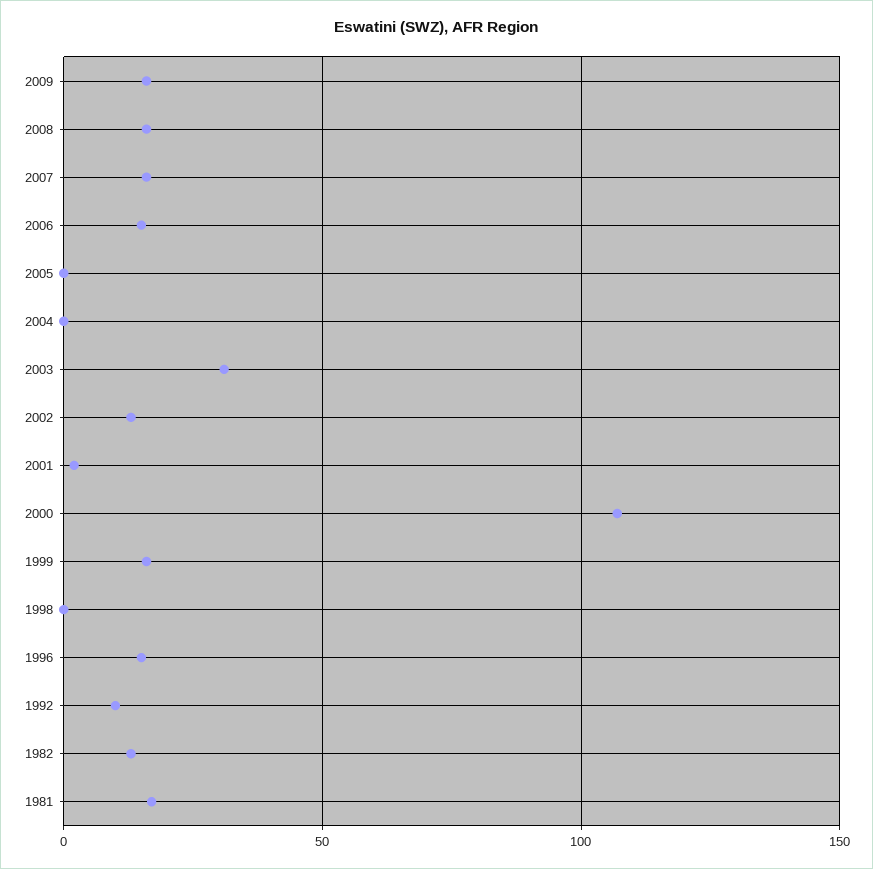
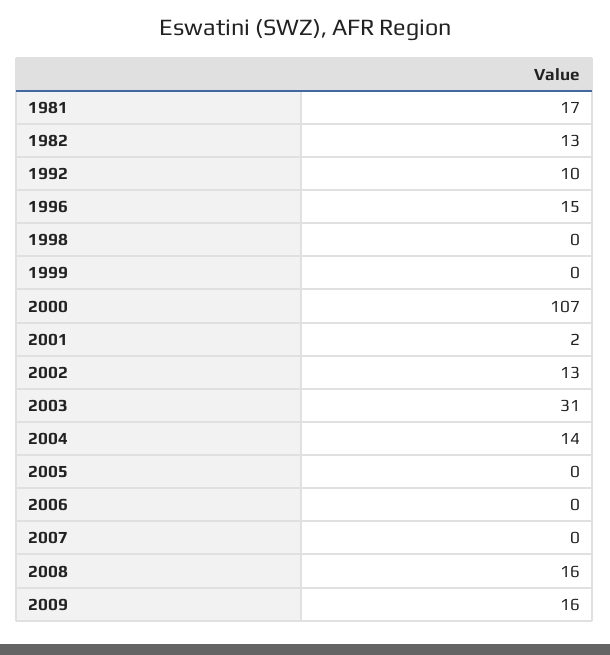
  {
    "2009": 16,
    "2008": 16,
-   "2007": 15,
+   "2007": 0,
-   "2006": 15,
+   "2006": 0,
    "2005": 0,
-   "2004": 0,
+   "2004": 14,
    "2003": 31,
    "2002": 13,
    "2001": 2,
    "2000": 107,
-   "1999": 15,
+   "1999": 0,
    "1998": 0,
    "1996": 15,
    "1992": 10,
    "1982": 13,
    "1981": 17
  }

